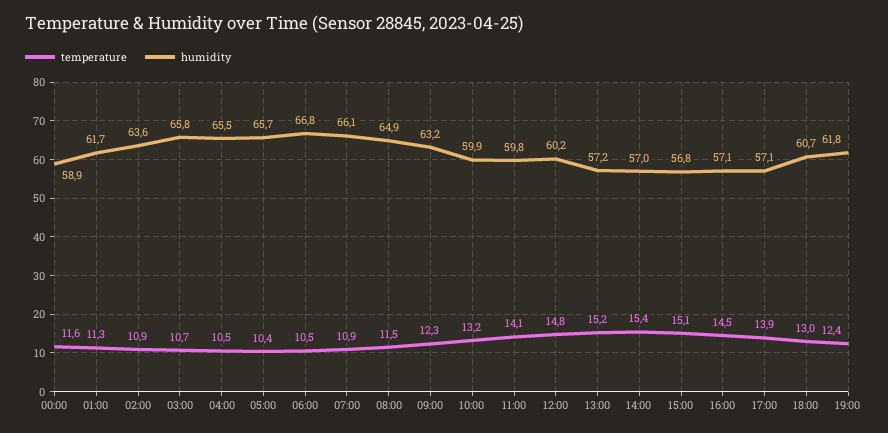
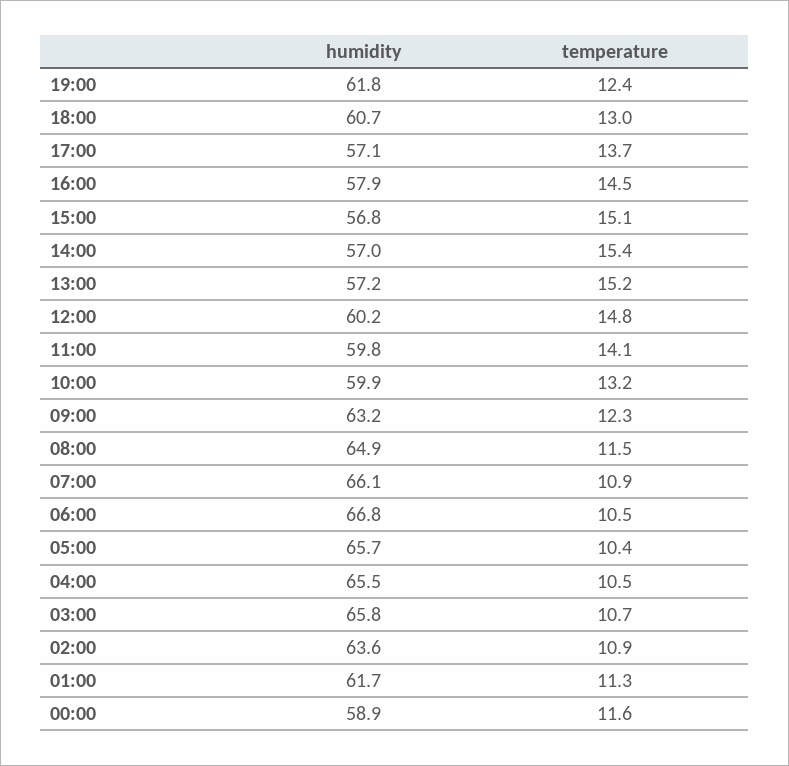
  {
    "temperature": {
      "00:00": 11.6,
      "01:00": 11.3,
      "02:00": 10.9,
      "03:00": 10.7,
      "04:00": 10.5,
      "05:00": 10.4,
      "06:00": 10.5,
      "07:00": 10.9,
      "08:00": 11.5,
      "09:00": 12.3,
      "10:00": 13.2,
      "11:00": 14.1,
      "12:00": 14.8,
      "13:00": 15.2,
      "14:00": 15.4,
      "15:00": 15.1,
      "16:00": 14.5,
-     "17:00": 13.9,
+     "17:00": 13.7,
      "18:00": 13,
      "19:00": 12.4
    },
    "humidity": {
      "00:00": 58.9,
      "01:00": 61.7,
      "02:00": 63.6,
      "03:00": 65.8,
      "04:00": 65.5,
      "05:00": 65.7,
      "06:00": 66.8,
      "07:00": 66.1,
      "08:00": 64.9,
      "09:00": 63.2,
      "10:00": 59.9,
      "11:00": 59.8,
      "12:00": 60.2,
      "13:00": 57.2,
      "14:00": 57,
      "15:00": 56.8,
-     "16:00": 57.1,
+     "16:00": 57.9,
      "17:00": 57.1,
      "18:00": 60.7,
      "19:00": 61.8
    }
  }

